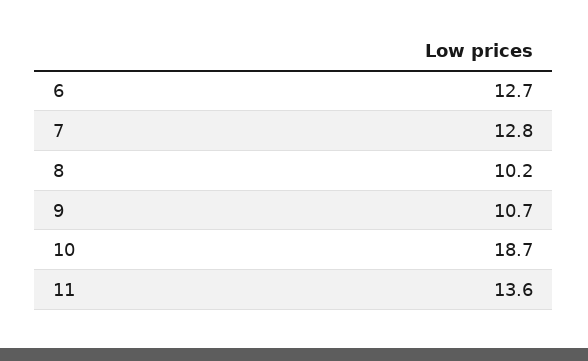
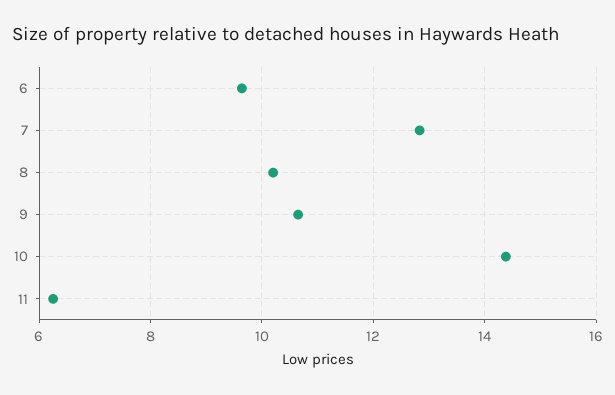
  {
-   "6": 12.7,
+   "6": 9.6,
    "7": 12.8,
    "8": 10.2,
    "9": 10.7,
-   "10": 18.7,
+   "10": 14.4,
-   "11": 13.6
+   "11": 6.2
  }

